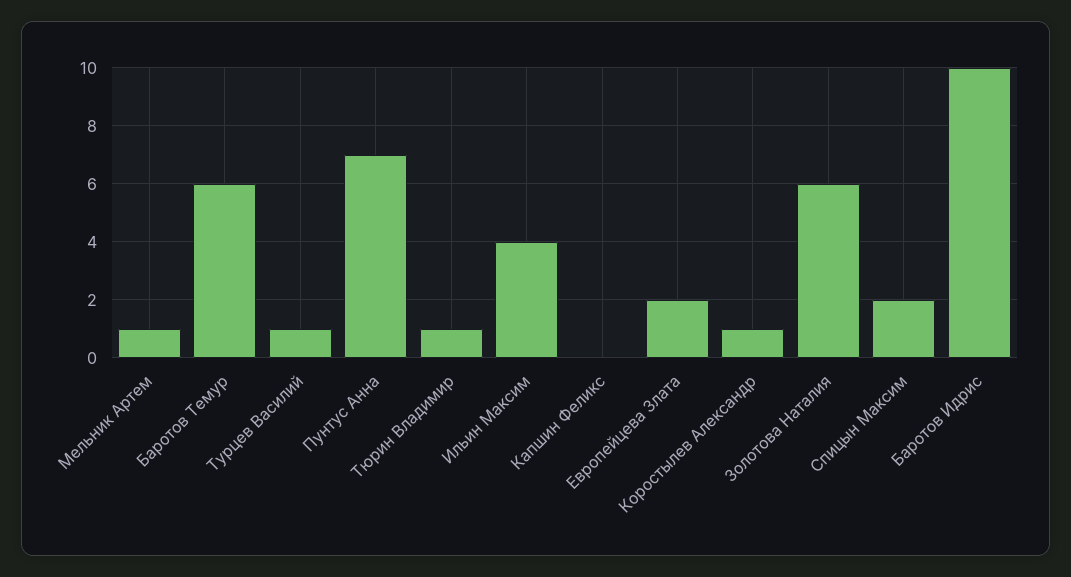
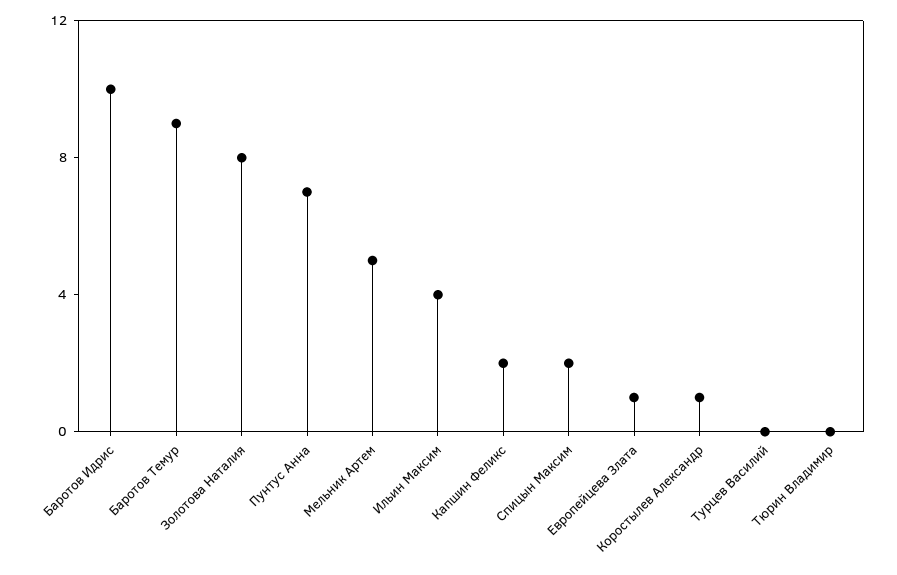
  {
-   "Мельник Артем": 1,
+   "Мельник Артем": 5,
-   "Баротов Темур": 6,
+   "Баротов Темур": 9,
-   "Турцев Василий": 1,
+   "Турцев Василий": 0,
    "Пунтус Анна": 7,
-   "Тюрин Владимир": 1,
+   "Тюрин Владимир": 0,
    "Ильин Максим": 4,
-   "Капшин Феликс": 0,
+   "Капшин Феликс": 2,
-   "Европейцева Злата": 2,
+   "Европейцева Злата": 1,
    "Коростылев Александр": 1,
-   "Золотова Наталия": 6,
+   "Золотова Наталия": 8,
    "Спицын Максим": 2,
    "Баротов Идрис": 10
  }

